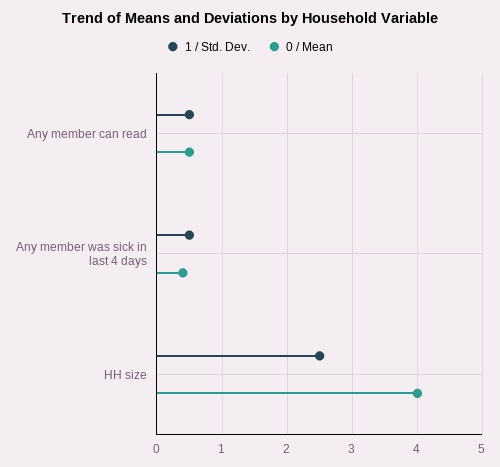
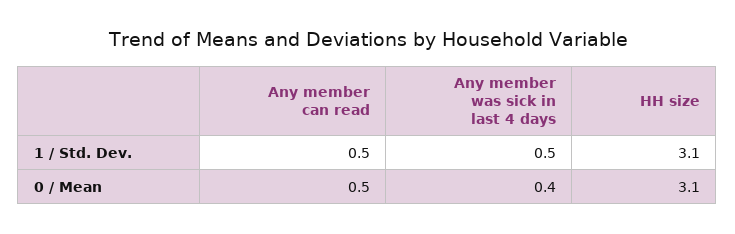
  {
    "1 / Std. Dev.": {
      "Any member can read": 0.5,
      "Any member was sick in last 4 days": 0.5,
-     "HH size": 2.5
+     "HH size": 3.1
    },
    "0 / Mean": {
      "Any member can read": 0.5,
      "Any member was sick in last 4 days": 0.4,
-     "HH size": 4
+     "HH size": 3.1
    }
  }

